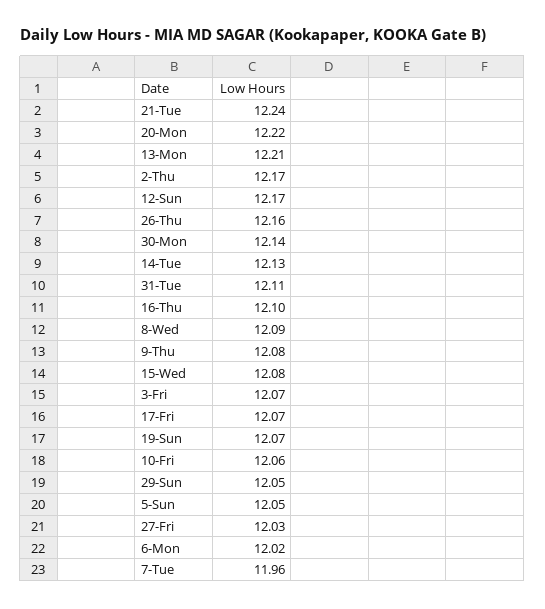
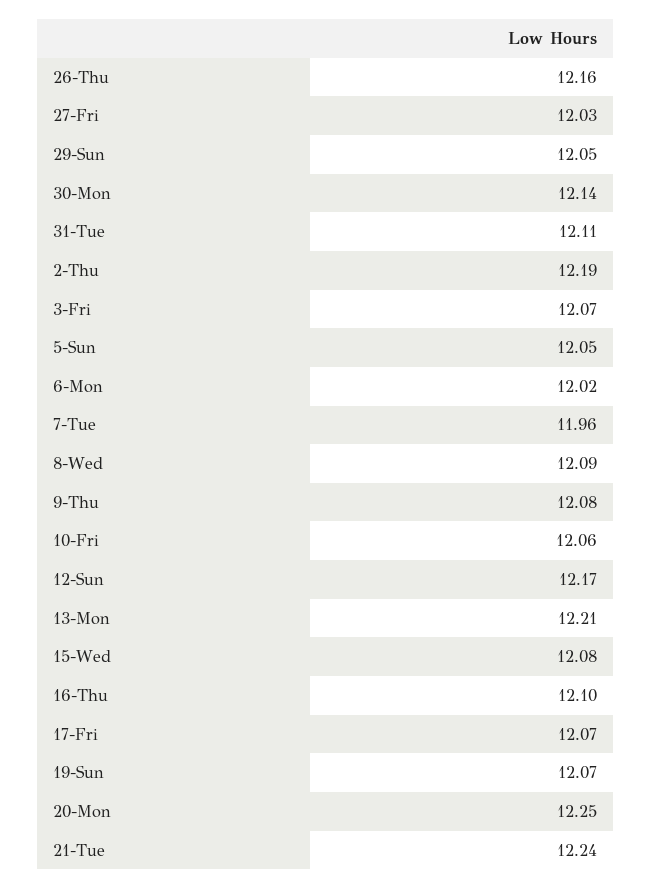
  {
    "21-Tue": 12.24,
-   "20-Mon": 12.22,
+   "20-Mon": 12.25,
    "13-Mon": 12.21,
-   "2-Thu": 12.17,
+   "2-Thu": 12.19,
    "12-Sun": 12.17,
    "26-Thu": 12.16,
    "30-Mon": 12.14,
-   "14-Tue": 12.13,
    "31-Tue": 12.11,
    "16-Thu": 12.1,
    "8-Wed": 12.09,
    "9-Thu": 12.08,
    "15-Wed": 12.08,
    "3-Fri": 12.07,
    "17-Fri": 12.07,
    "19-Sun": 12.07,
    "10-Fri": 12.06,
    "29-Sun": 12.05,
    "5-Sun": 12.05,
    "27-Fri": 12.03,
    "6-Mon": 12.02,
    "7-Tue": 11.96
  }

